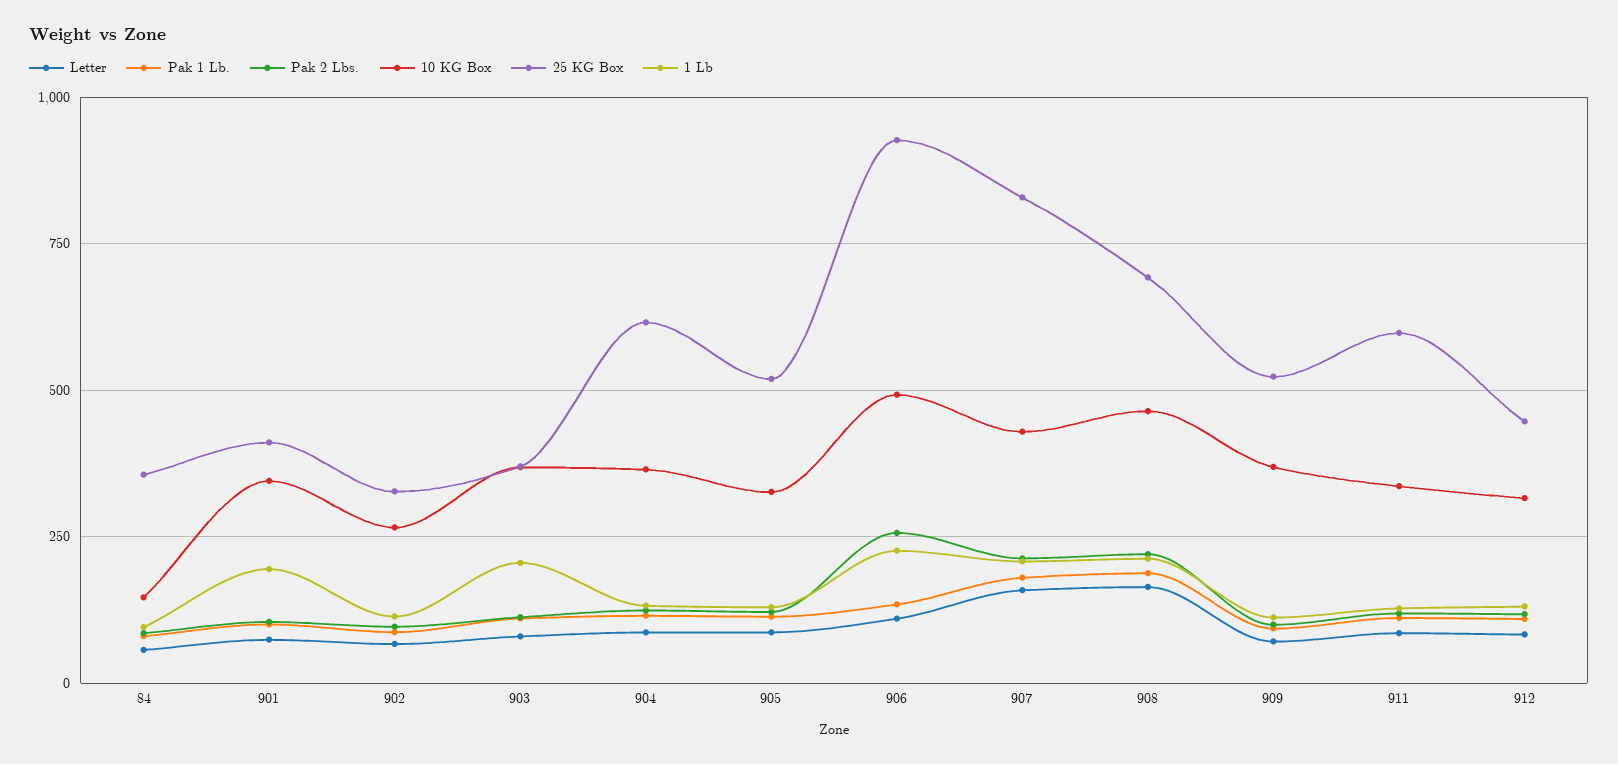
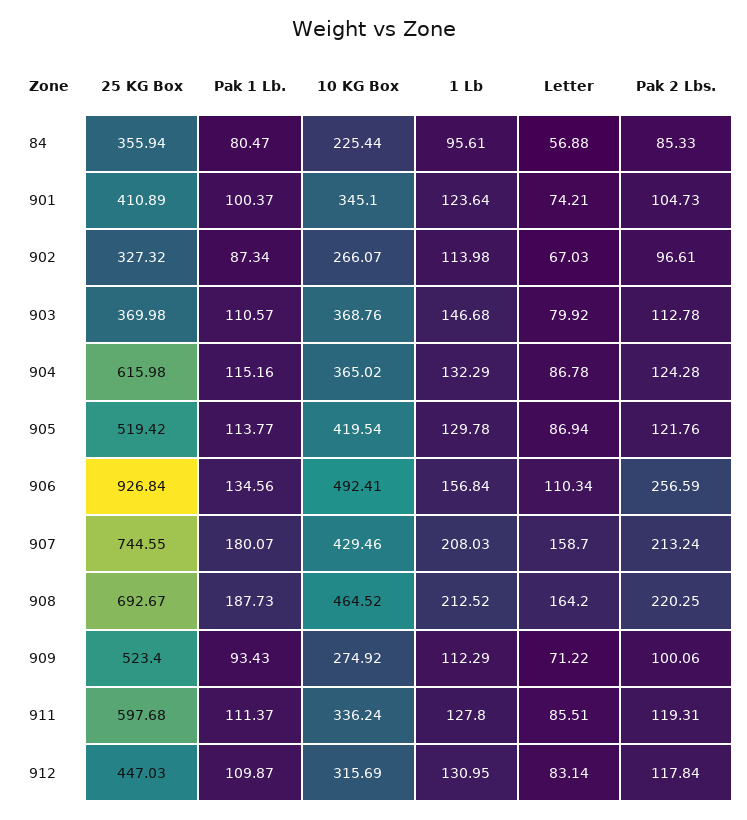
  {
    "Letter": {
      "84": 56.88,
      "901": 74.21,
      "902": 67.03,
      "903": 79.92,
      "904": 86.78,
      "905": 86.94,
      "906": 110.34,
      "907": 158.7,
      "908": 164.2,
      "909": 71.22,
      "911": 85.51,
      "912": 83.14
    },
    "Pak 1 Lb.": {
      "84": 80.47,
      "901": 100.37,
      "902": 87.34,
      "903": 110.57,
      "904": 115.16,
      "905": 113.77,
      "906": 134.56,
      "907": 180.07,
      "908": 187.73,
      "909": 93.43,
      "911": 111.37,
      "912": 109.87
    },
    "Pak 2 Lbs.": {
      "84": 85.33,
      "901": 104.73,
      "902": 96.61,
      "903": 112.78,
      "904": 124.28,
      "905": 121.76,
      "906": 256.59,
      "907": 213.24,
      "908": 220.25,
      "909": 100.06,
      "911": 119.31,
      "912": 117.84
    },
    "10 KG Box": {
-     "84": 150,
+     "84": 225.44,
      "901": 345.1,
      "902": 266.07,
      "903": 368.76,
      "904": 365.02,
-     "905": 325,
+     "905": 419.54,
      "906": 492.41,
      "907": 429.46,
      "908": 464.52,
-     "909": 375,
+     "909": 274.92,
      "911": 336.24,
      "912": 315.69
    },
    "25 KG Box": {
      "84": 355.94,
      "901": 410.89,
      "902": 327.32,
      "903": 369.98,
      "904": 615.98,
      "905": 519.42,
      "906": 926.84,
-     "907": 825,
+     "907": 744.55,
      "908": 692.67,
      "909": 523.4,
      "911": 597.68,
      "912": 447.03
    },
    "1 Lb": {
      "84": 95.61,
-     "901": 200,
+     "901": 123.64,
      "902": 113.98,
-     "903": 200,
+     "903": 146.68,
      "904": 132.29,
      "905": 129.78,
-     "906": 225,
+     "906": 156.84,
      "907": 208.03,
      "908": 212.52,
      "909": 112.29,
      "911": 127.8,
      "912": 130.95
    }
  }

